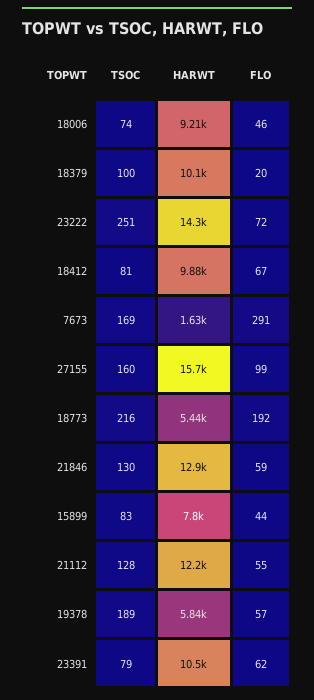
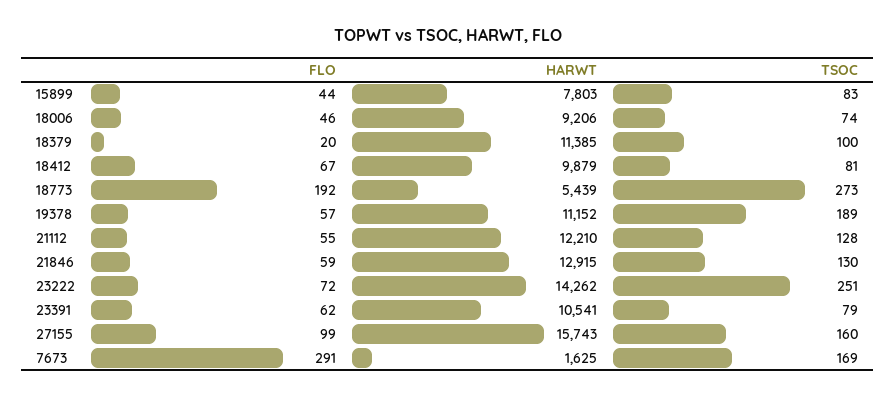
  {
    "TSOC": {
      "18006": 74,
      "18379": 100,
      "23222": 251,
      "18412": 81,
      "7673": 169,
      "27155": 160,
-     "18773": 216,
+     "18773": 273,
      "21846": 130,
      "15899": 83,
      "21112": 128,
      "19378": 189,
      "23391": 79
    },
    "HARWT": {
      "18006": 9206,
-     "18379": 10100,
+     "18379": 11385,
      "23222": 14262,
      "18412": 9879,
      "7673": 1625,
      "27155": 15743,
      "18773": 5439,
      "21846": 12915,
      "15899": 7803,
      "21112": 12210,
-     "19378": 5840,
+     "19378": 11152,
      "23391": 10541
    },
    "FLO": {
      "18006": 46,
      "18379": 20,
      "23222": 72,
      "18412": 67,
      "7673": 291,
      "27155": 99,
      "18773": 192,
      "21846": 59,
      "15899": 44,
      "21112": 55,
      "19378": 57,
      "23391": 62
    }
  }

